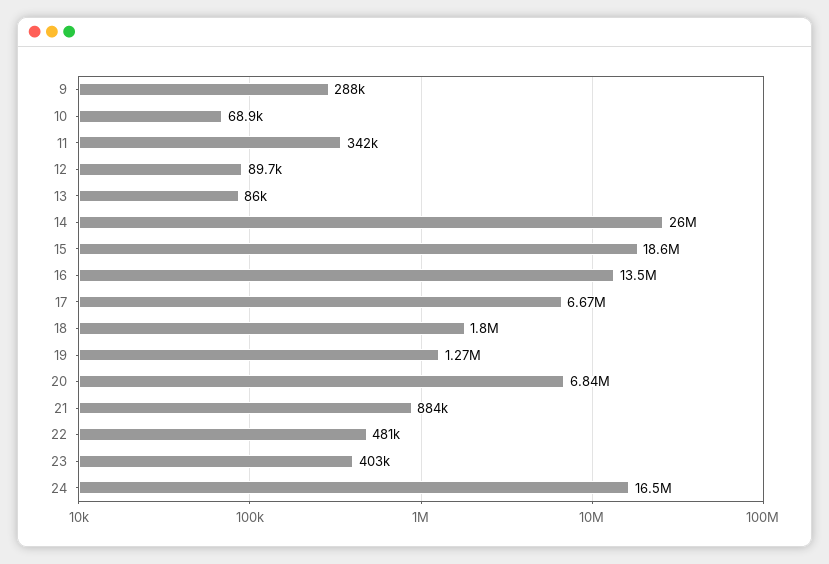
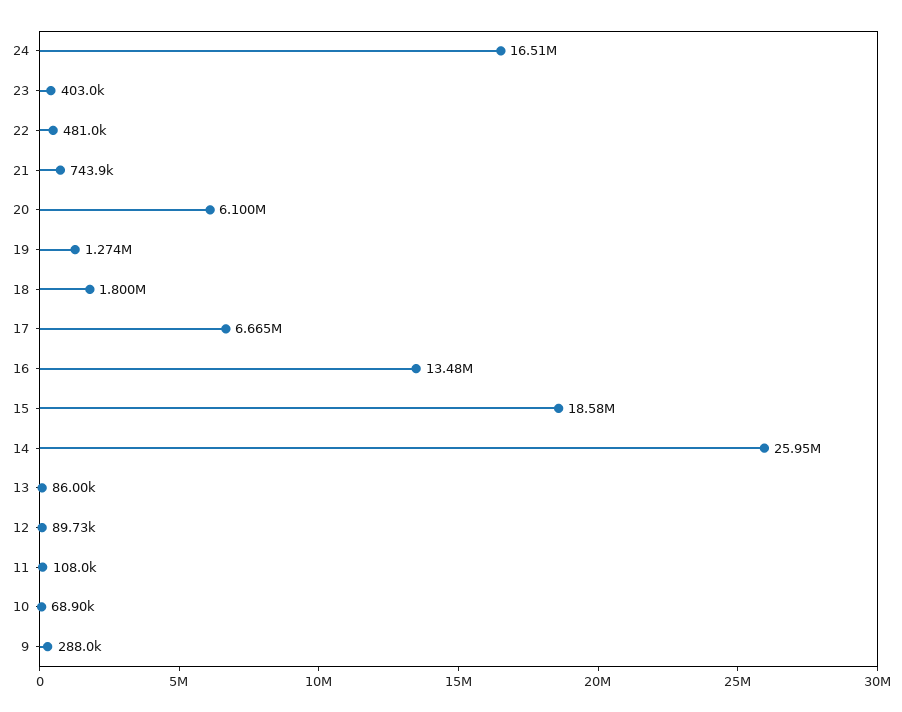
  {
    "9": 288000,
    "10": 68900,
-   "11": 342000,
+   "11": 108000,
    "12": 89730,
    "13": 86000,
    "14": 25950000,
    "15": 18580000,
    "16": 13480000,
    "17": 6665000,
    "18": 1800000,
    "19": 1274000,
-   "20": 6840000,
+   "20": 6100000,
-   "21": 884000,
+   "21": 743900,
    "22": 481000,
    "23": 403000,
    "24": 16510000
  }

